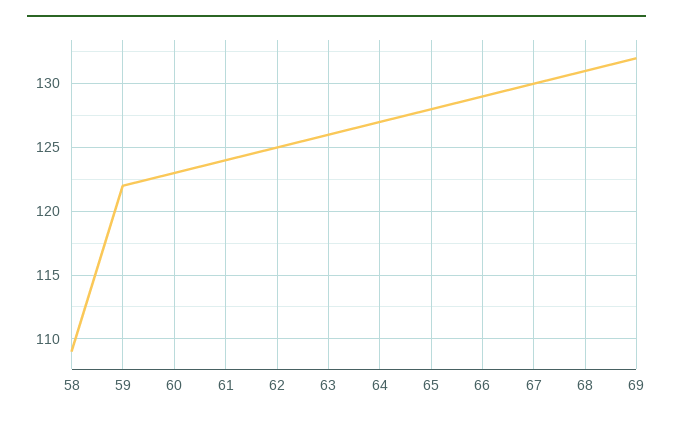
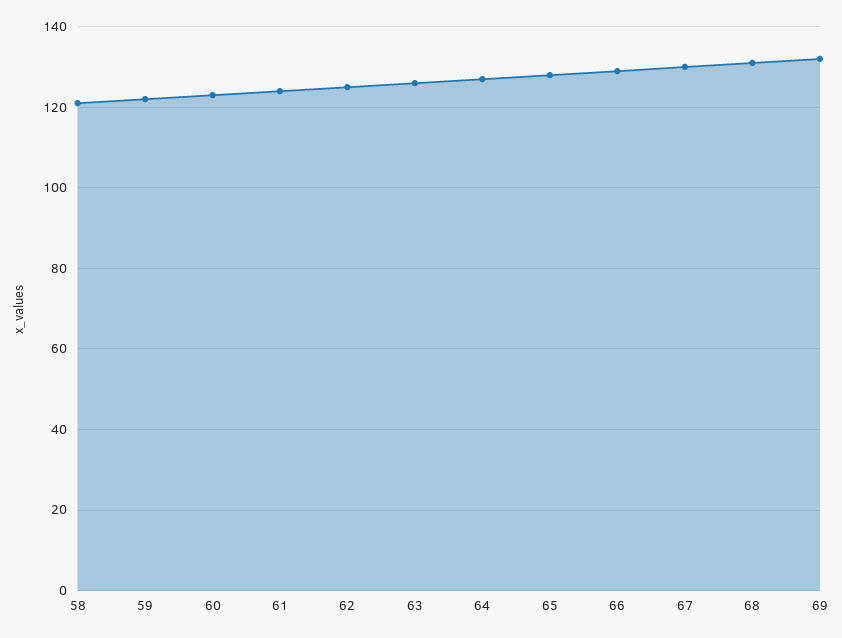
  {
-   "58": 109,
+   "58": 120,
    "59": 122,
    "60": 123,
    "61": 124,
    "62": 125,
    "63": 126,
    "64": 127,
    "65": 128,
    "66": 129,
    "67": 130,
    "68": 131,
    "69": 132
  }

